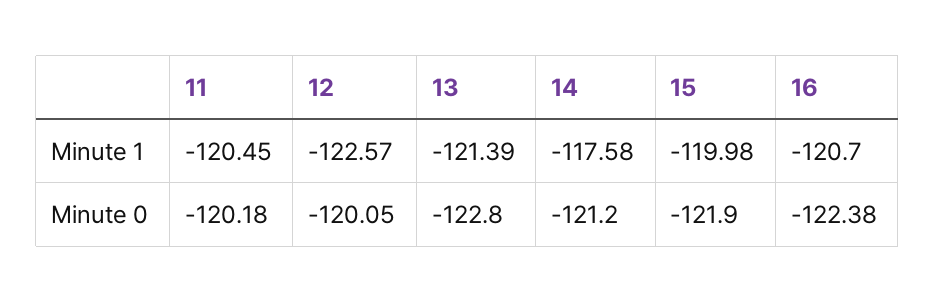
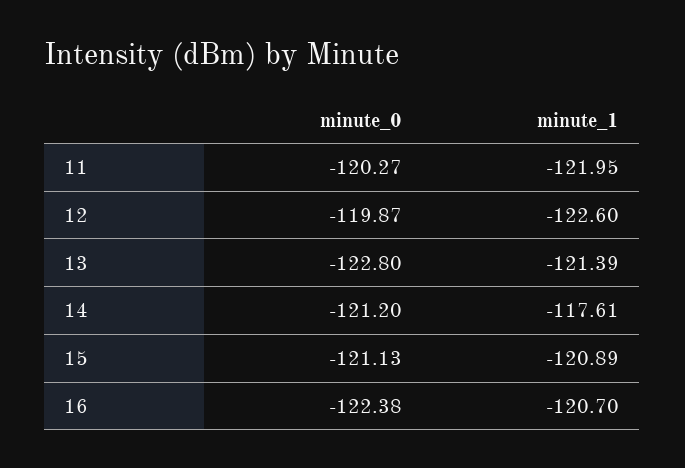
  {
    "11": {
-     "Minute 1": -120.45,
+     "Minute 1": -121.95,
-     "Minute 0": -120.18
+     "Minute 0": -120.27
    },
    "12": {
-     "Minute 1": -122.57,
+     "Minute 1": -122.6,
-     "Minute 0": -120.05
+     "Minute 0": -119.87
    },
    "13": {
      "Minute 1": -121.39,
      "Minute 0": -122.8
    },
    "14": {
-     "Minute 1": -117.58,
+     "Minute 1": -117.61,
      "Minute 0": -121.2
    },
    "15": {
-     "Minute 1": -119.98,
+     "Minute 1": -120.89,
-     "Minute 0": -121.9
+     "Minute 0": -121.13
    },
    "16": {
      "Minute 1": -120.7,
      "Minute 0": -122.38
    }
  }

